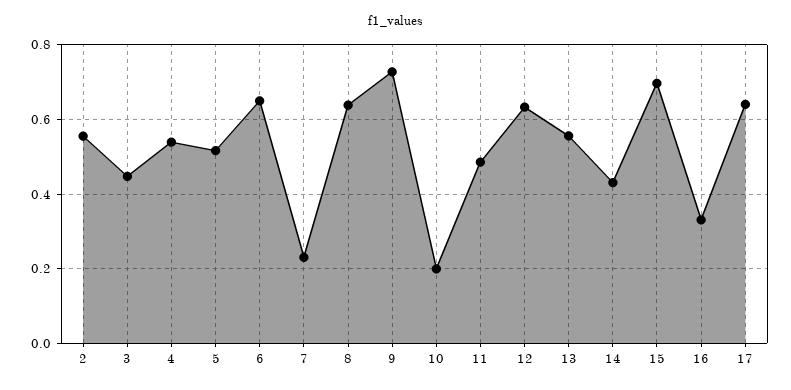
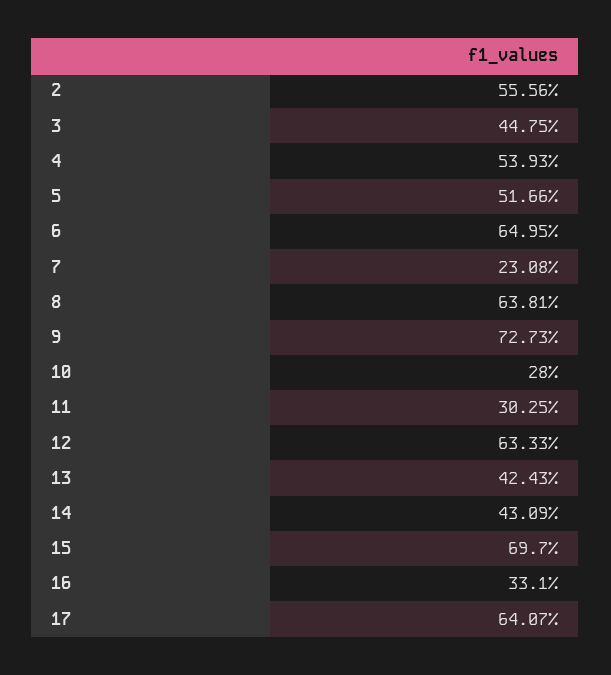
  {
    "2": 0.5556,
    "3": 0.4475,
    "4": 0.5393,
    "5": 0.5166,
    "6": 0.6495,
    "7": 0.2308,
    "8": 0.6381,
    "9": 0.7273,
-   "10": 0.2,
+   "10": 0.28,
-   "11": 0.48,
+   "11": 0.3025,
    "12": 0.6333,
-   "13": 0.56,
+   "13": 0.4243,
    "14": 0.4309,
    "15": 0.697,
    "16": 0.331,
    "17": 0.6407
  }

